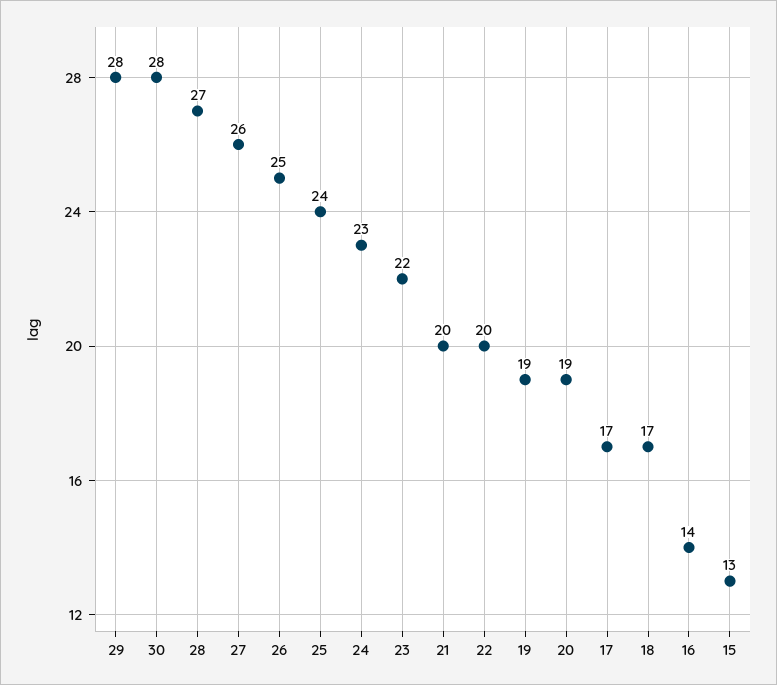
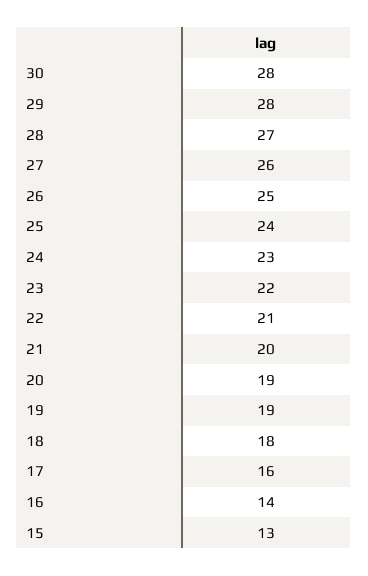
  {
    "29": 28,
    "30": 28,
    "28": 27,
    "27": 26,
    "26": 25,
    "25": 24,
    "24": 23,
    "23": 22,
    "21": 20,
-   "22": 20,
+   "22": 21,
    "19": 19,
    "20": 19,
-   "17": 17,
+   "17": 16,
-   "18": 17,
+   "18": 18,
    "16": 14,
    "15": 13
  }

